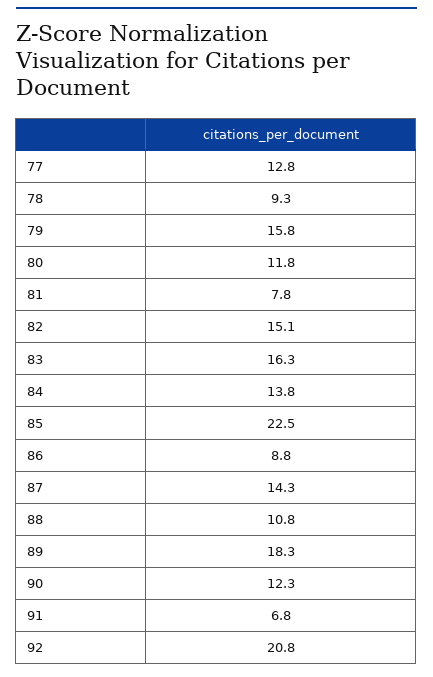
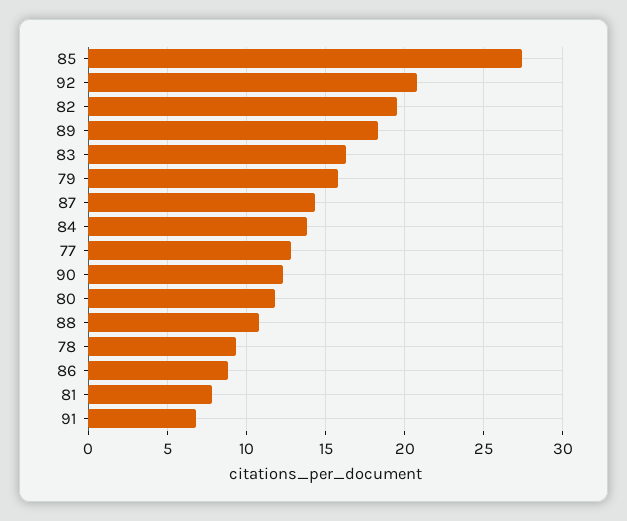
  {
    "77": 12.8,
    "78": 9.3,
    "79": 15.8,
    "80": 11.8,
    "81": 7.8,
-   "82": 15.1,
+   "82": 19.5,
    "83": 16.3,
    "84": 13.8,
-   "85": 22.5,
+   "85": 27.5,
    "86": 8.8,
    "87": 14.3,
    "88": 10.8,
    "89": 18.3,
    "90": 12.3,
    "91": 6.8,
    "92": 20.8
  }

